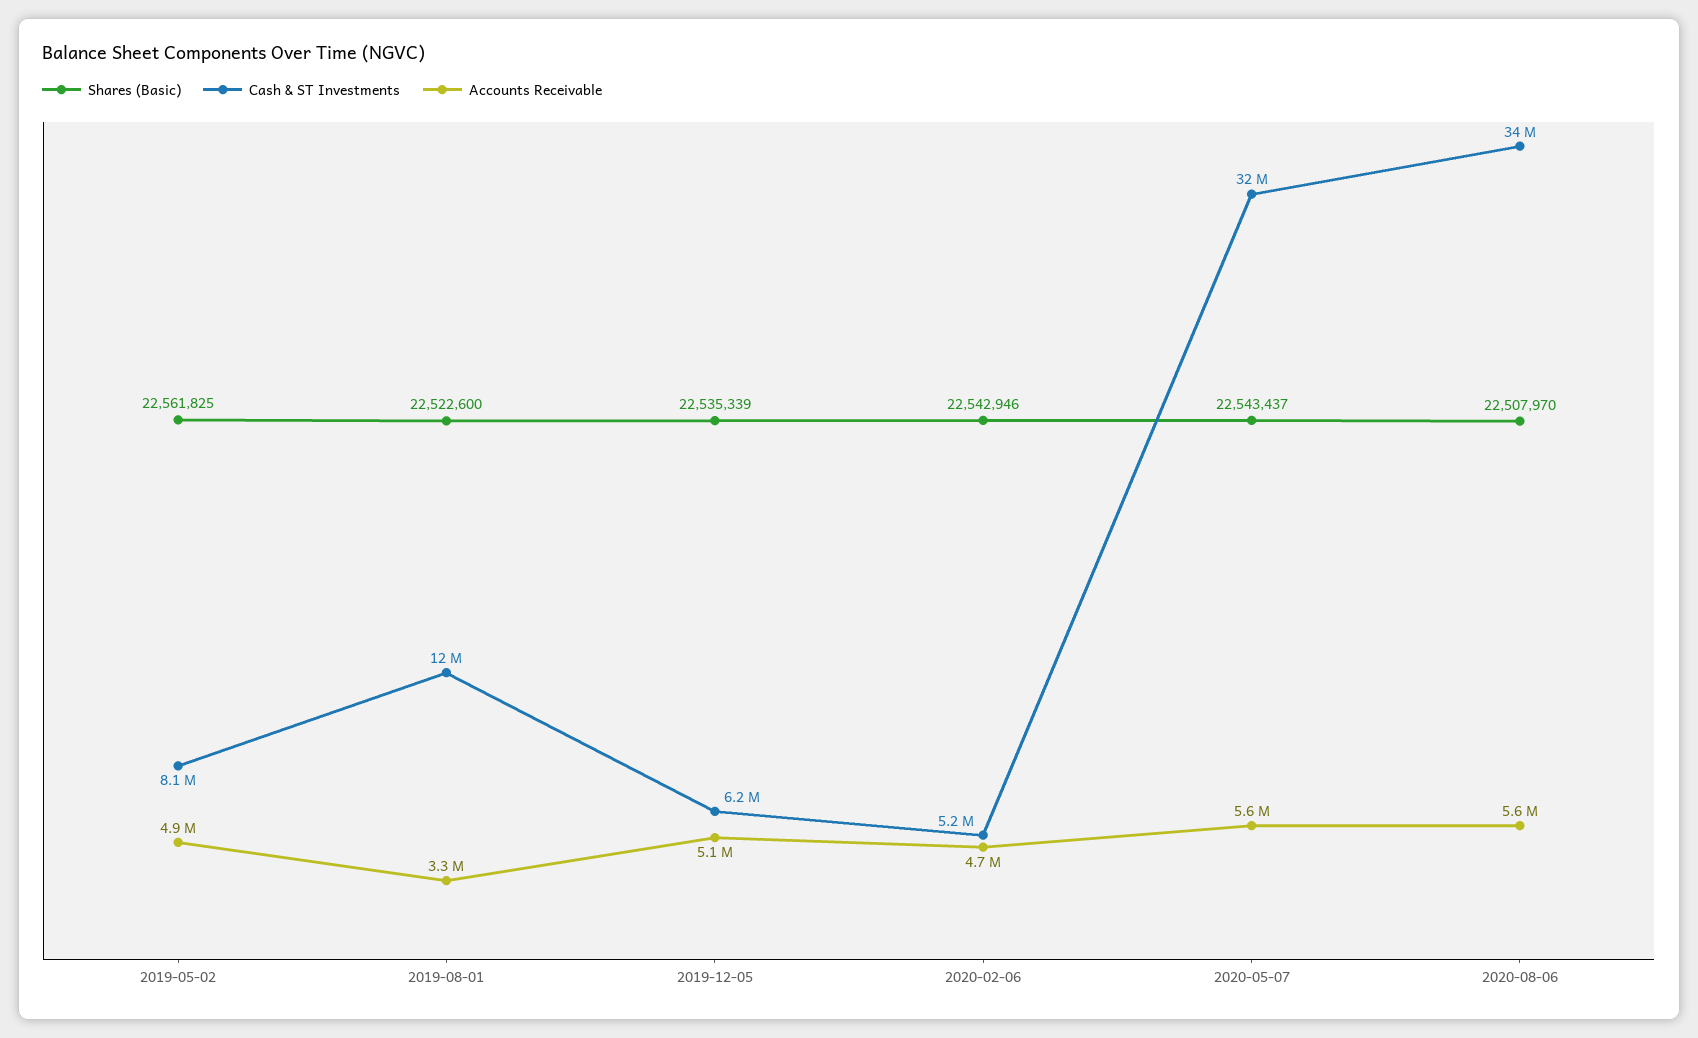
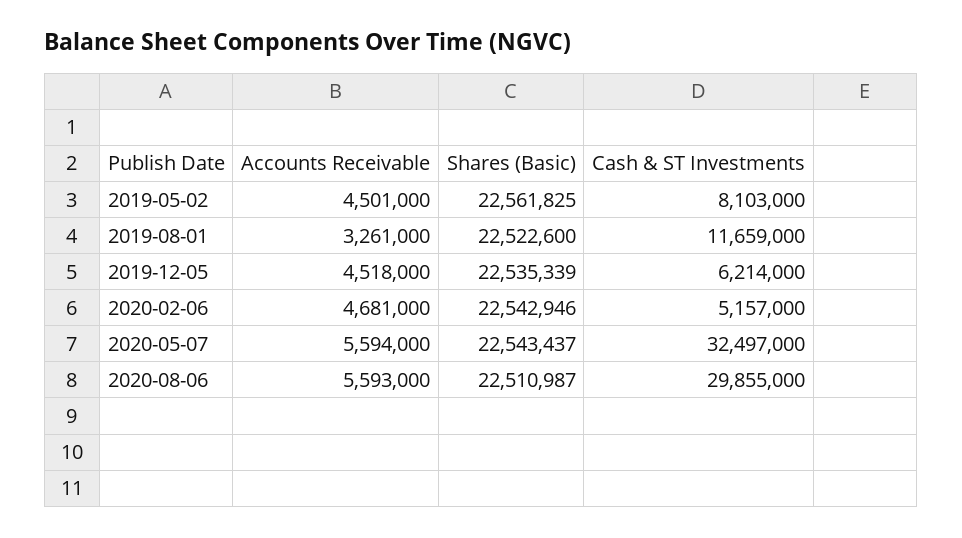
  {
    "Shares (Basic)": {
      "2019-05-02": 22561825,
      "2019-08-01": 22522600,
      "2019-12-05": 22535339,
      "2020-02-06": 22542946,
      "2020-05-07": 22543437,
-     "2020-08-06": 22507970
+     "2020-08-06": 22510987
    },
    "Cash & ST Investments": {
      "2019-05-02": 8103000,
      "2019-08-01": 11659000,
      "2019-12-05": 6214000,
      "2020-02-06": 5157000,
      "2020-05-07": 32497000,
-     "2020-08-06": 34000000
+     "2020-08-06": 29855000
    },
    "Accounts Receivable": {
-     "2019-05-02": 4900000,
+     "2019-05-02": 4501000,
      "2019-08-01": 3261000,
-     "2019-12-05": 5100000,
+     "2019-12-05": 4518000,
      "2020-02-06": 4681000,
      "2020-05-07": 5594000,
      "2020-08-06": 5593000
    }
  }

